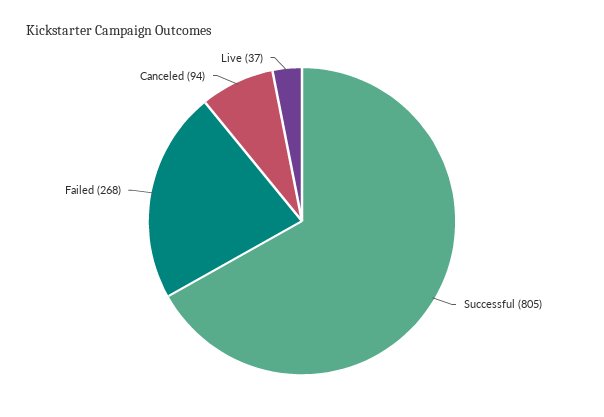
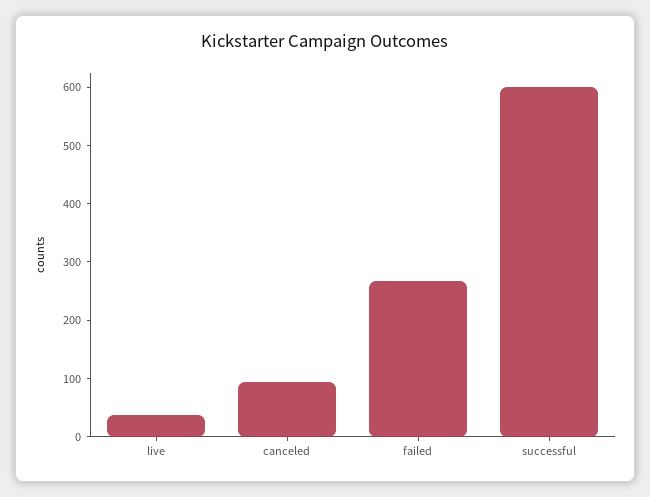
  {
-   "Successful": 805,
+   "Successful": 600,
    "Failed": 268,
    "Canceled": 94,
    "Live": 37
  }

